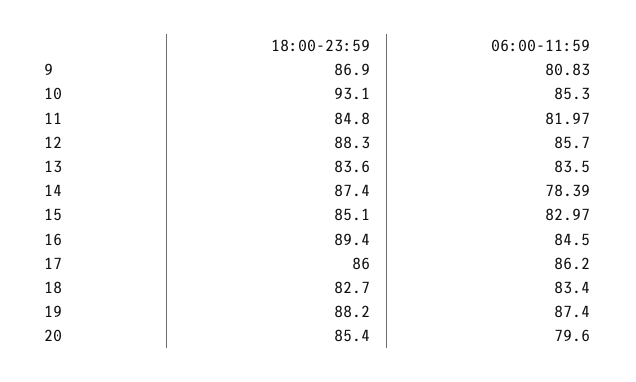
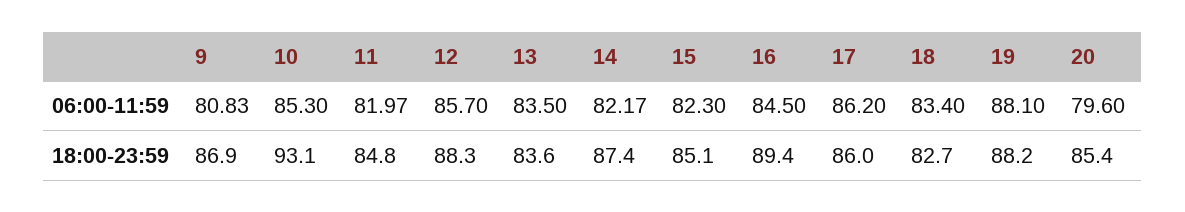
  {
    "18:00-23:59": {
      "9": 86.9,
      "10": 93.1,
      "11": 84.8,
      "12": 88.3,
      "13": 83.6,
      "14": 87.4,
      "15": 85.1,
      "16": 89.4,
      "17": 86,
      "18": 82.7,
      "19": 88.2,
      "20": 85.4
    },
    "06:00-11:59": {
      "9": 80.83,
      "10": 85.3,
      "11": 81.97,
      "12": 85.7,
      "13": 83.5,
-     "14": 78.39,
+     "14": 82.17,
-     "15": 82.97,
+     "15": 82.3,
      "16": 84.5,
      "17": 86.2,
      "18": 83.4,
-     "19": 87.4,
+     "19": 88.1,
      "20": 79.6
    }
  }

